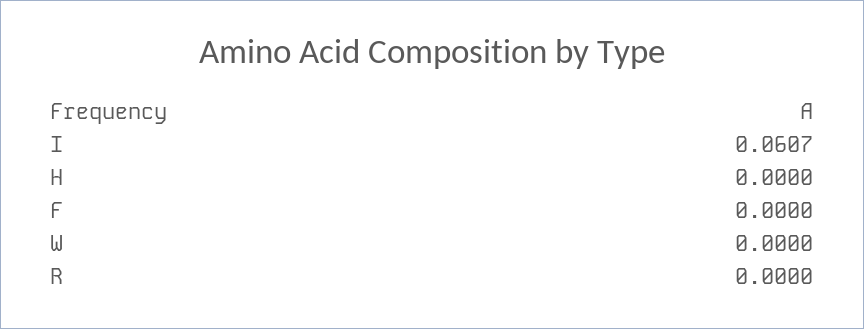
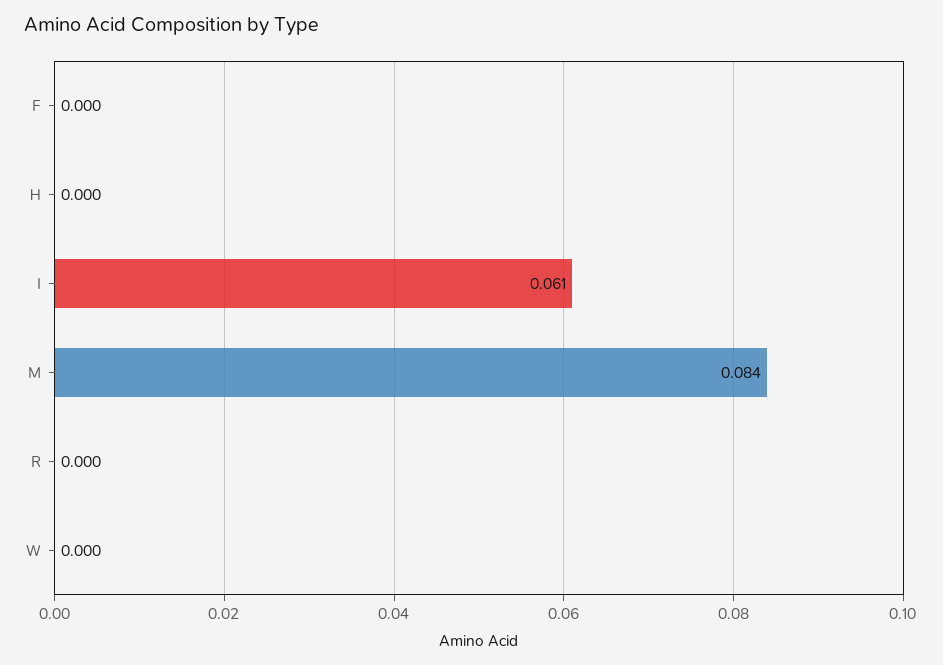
  {
    "I": 0.0607,
    "H": 0,
    "F": 0,
    "W": 0,
-   "R": 0
+   "R": 0,
+   "M": 0.084
  }

